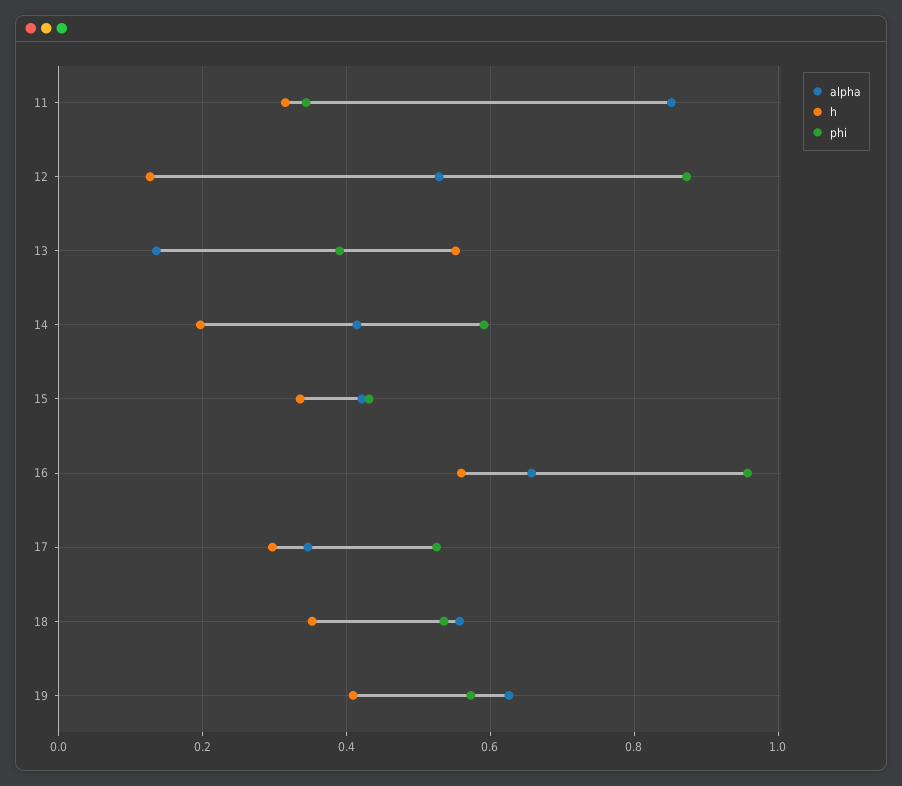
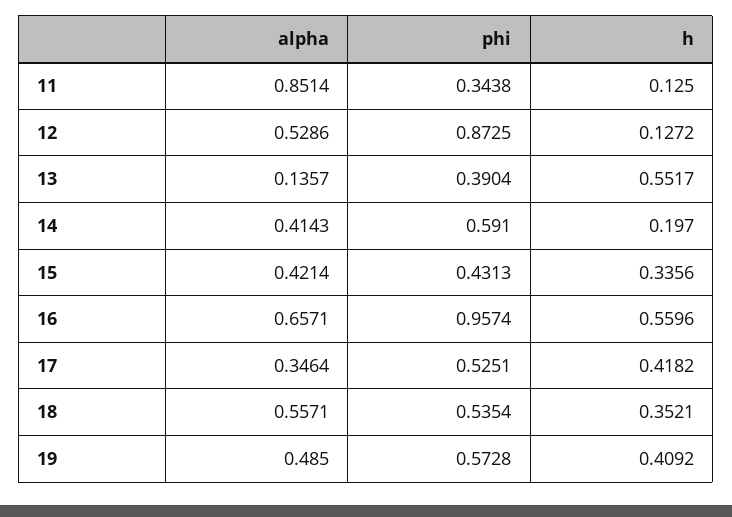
  {
    "alpha": {
      "11": 0.8514,
      "12": 0.5286,
      "13": 0.1357,
      "14": 0.4143,
      "15": 0.4214,
      "16": 0.6571,
      "17": 0.3464,
      "18": 0.5571,
-     "19": 0.62
+     "19": 0.485
    },
    "h": {
-     "11": 0.32,
+     "11": 0.125,
      "12": 0.1272,
      "13": 0.5517,
      "14": 0.197,
      "15": 0.3356,
      "16": 0.5596,
-     "17": 0.3,
+     "17": 0.4182,
      "18": 0.3521,
      "19": 0.4092
    },
    "phi": {
      "11": 0.3438,
      "12": 0.8725,
      "13": 0.3904,
      "14": 0.591,
      "15": 0.4313,
      "16": 0.9574,
      "17": 0.5251,
      "18": 0.5354,
      "19": 0.5728
    }
  }

